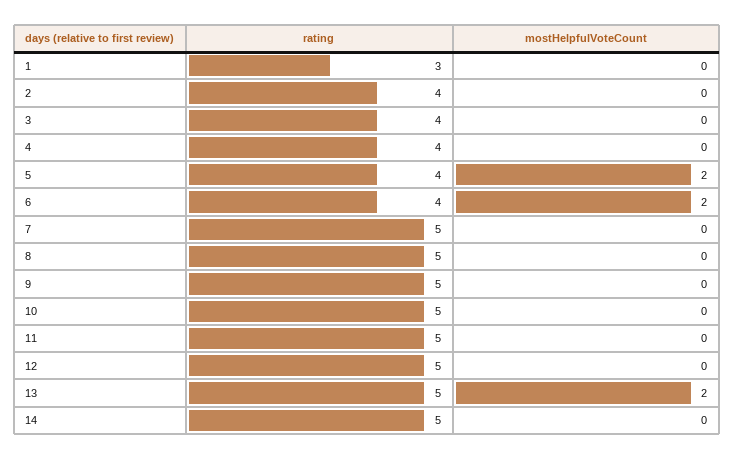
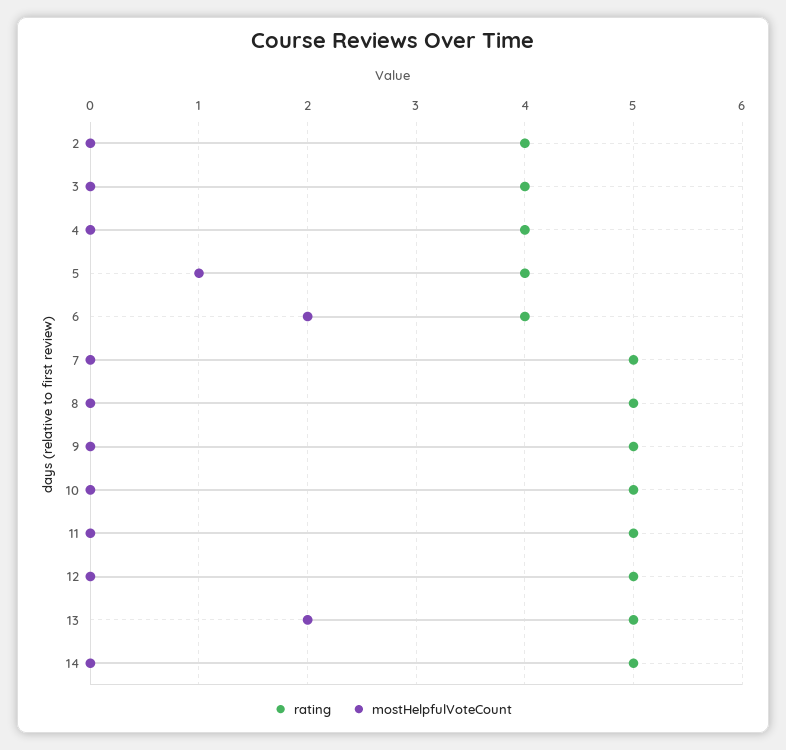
  {
    "rating": {
-     "1": 3,
      "2": 4,
      "3": 4,
      "4": 4,
      "5": 4,
      "6": 4,
      "7": 5,
      "8": 5,
      "9": 5,
      "10": 5,
      "11": 5,
      "12": 5,
      "13": 5,
      "14": 5
    },
    "mostHelpfulVoteCount": {
-     "1": 0,
      "2": 0,
      "3": 0,
      "4": 0,
-     "5": 2,
+     "5": 1,
      "6": 2,
      "7": 0,
      "8": 0,
      "9": 0,
      "10": 0,
      "11": 0,
      "12": 0,
      "13": 2,
      "14": 0
    }
  }

